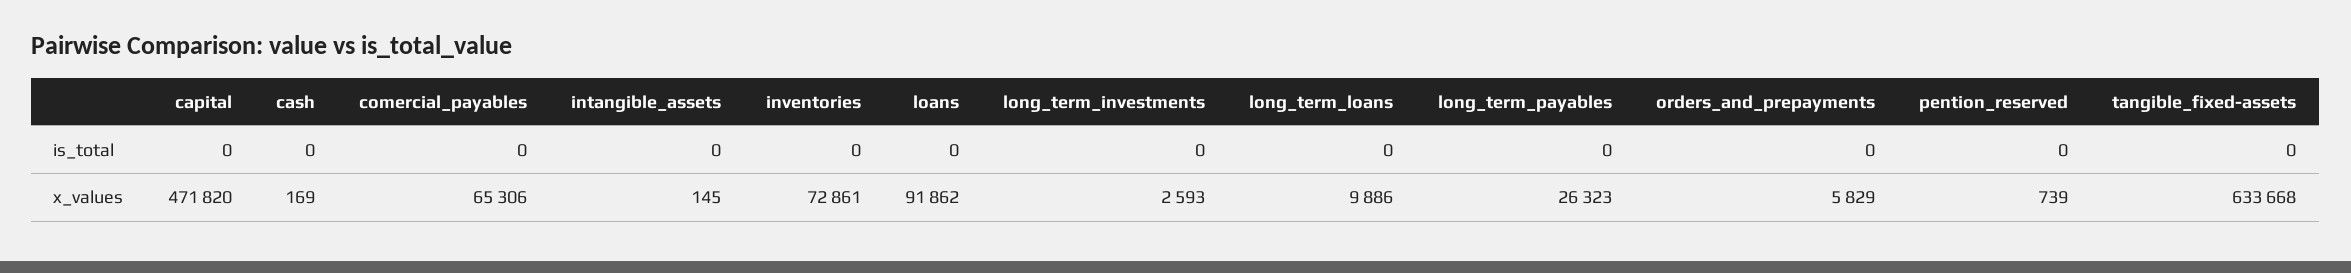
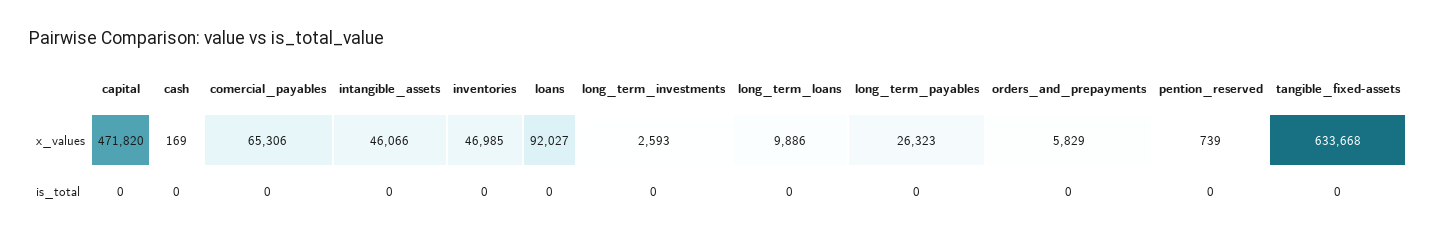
  {
    "capital": {
      "is_total": 0,
      "x_values": 471820
    },
    "cash": {
      "is_total": 0,
      "x_values": 169
    },
    "comercial_payables": {
      "is_total": 0,
      "x_values": 65306
    },
    "intangible_assets": {
      "is_total": 0,
-     "x_values": 145
+     "x_values": 46066
    },
    "inventories": {
      "is_total": 0,
-     "x_values": 72861
+     "x_values": 46985
    },
    "loans": {
      "is_total": 0,
-     "x_values": 91862
+     "x_values": 92027
    },
    "long_term_investments": {
      "is_total": 0,
      "x_values": 2593
    },
    "long_term_loans": {
      "is_total": 0,
      "x_values": 9886
    },
    "long_term_payables": {
      "is_total": 0,
      "x_values": 26323
    },
    "orders_and_prepayments": {
      "is_total": 0,
      "x_values": 5829
    },
    "pention_reserved": {
      "is_total": 0,
      "x_values": 739
    },
    "tangible_fixed-assets": {
      "is_total": 0,
      "x_values": 633668
    }
  }

